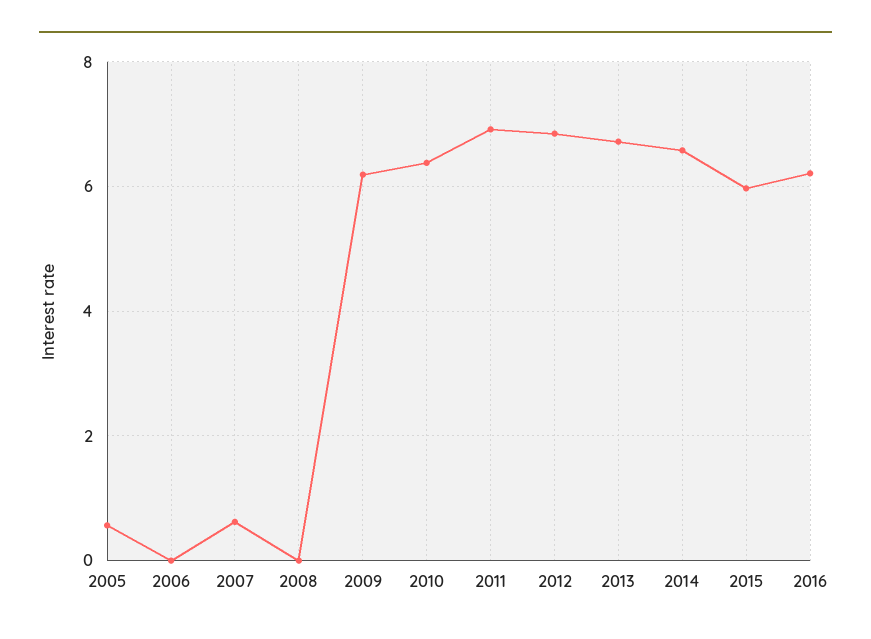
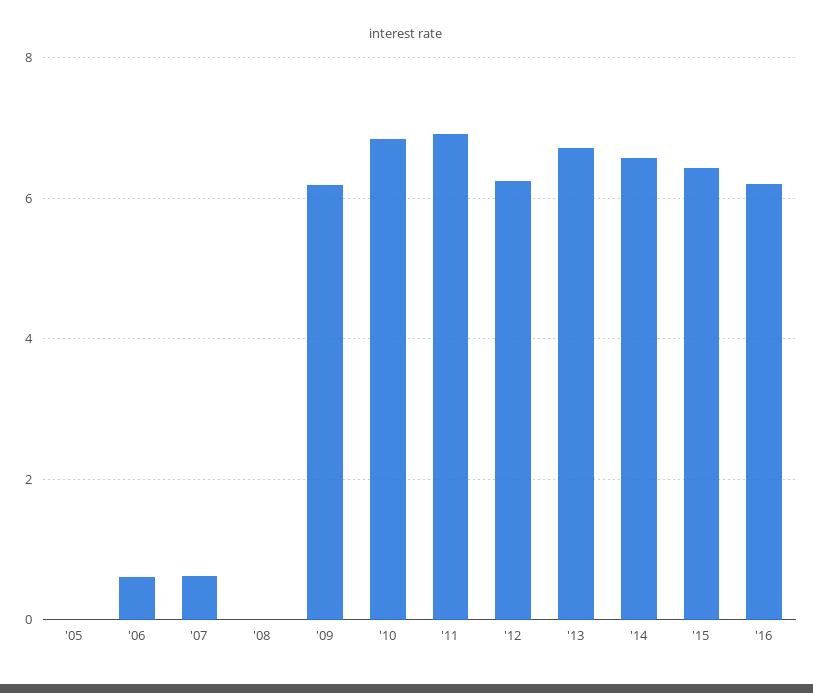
  {
-   "2005": 0.6,
+   "2005": 0,
-   "2006": 0,
+   "2006": 0.6,
    "2007": 0.6,
    "2008": 0,
    "2009": 6.2,
-   "2010": 6.4,
+   "2010": 6.8,
    "2011": 7,
-   "2012": 6.8,
+   "2012": 6.2,
    "2013": 6.8,
    "2014": 6.6,
-   "2015": 6,
+   "2015": 6.4,
    "2016": 6.2
  }

